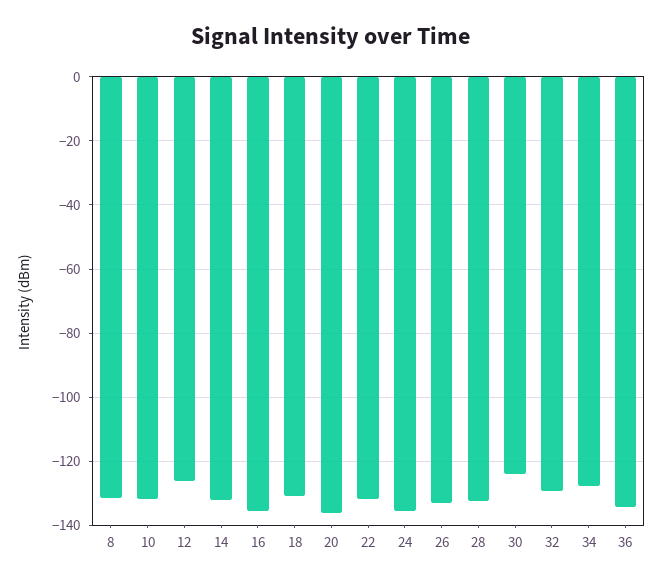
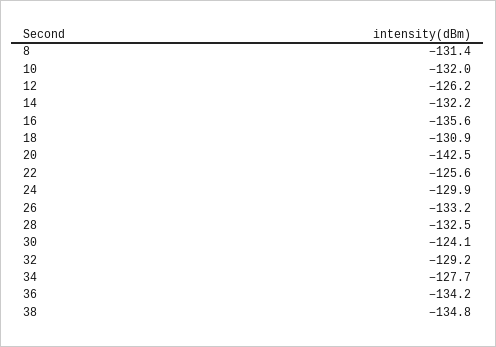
  {
    "8": -131.4,
    "10": -132,
    "12": -126.2,
    "14": -132.2,
    "16": -135.6,
    "18": -130.9,
-   "20": -136,
+   "20": -142.5,
-   "22": -132,
+   "22": -125.6,
-   "24": -136,
+   "24": -129.9,
    "26": -133.2,
    "28": -132.5,
    "30": -124.1,
    "32": -129.2,
    "34": -127.7,
-   "36": -134.2
+   "36": -134.2,
+   "38": -134.8
  }

